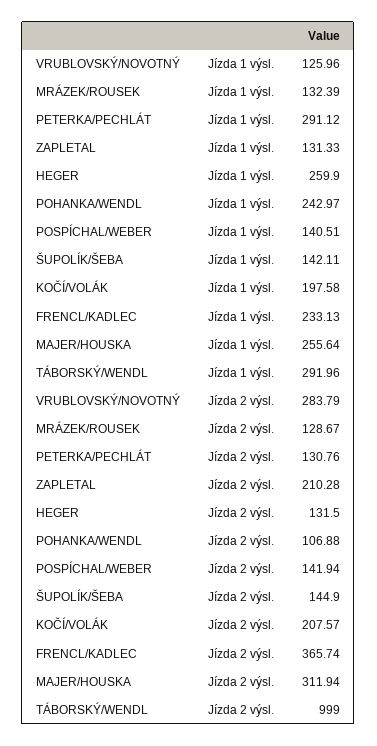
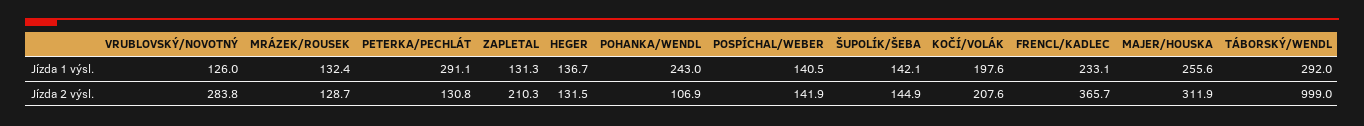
  {
    "VRUBLOVSKÝ/NOVOTNÝ": {
      "Jízda 1 výsl.": 125.96,
      "Jízda 2 výsl.": 283.79
    },
    "MRÁZEK/ROUSEK": {
      "Jízda 1 výsl.": 132.39,
      "Jízda 2 výsl.": 128.67
    },
    "PETERKA/PECHLÁT": {
      "Jízda 1 výsl.": 291.12,
      "Jízda 2 výsl.": 130.76
    },
    "ZAPLETAL": {
      "Jízda 1 výsl.": 131.33,
      "Jízda 2 výsl.": 210.28
    },
    "HEGER": {
-     "Jízda 1 výsl.": 259.9,
+     "Jízda 1 výsl.": 136.7,
      "Jízda 2 výsl.": 131.5
    },
    "POHANKA/WENDL": {
      "Jízda 1 výsl.": 242.97,
      "Jízda 2 výsl.": 106.88
    },
    "POSPÍCHAL/WEBER": {
      "Jízda 1 výsl.": 140.51,
      "Jízda 2 výsl.": 141.94
    },
    "ŠUPOLÍK/ŠEBA": {
      "Jízda 1 výsl.": 142.11,
      "Jízda 2 výsl.": 144.9
    },
    "KOČÍ/VOLÁK": {
      "Jízda 1 výsl.": 197.58,
      "Jízda 2 výsl.": 207.57
    },
    "FRENCL/KADLEC": {
      "Jízda 1 výsl.": 233.13,
      "Jízda 2 výsl.": 365.74
    },
    "MAJER/HOUSKA": {
      "Jízda 1 výsl.": 255.64,
      "Jízda 2 výsl.": 311.94
    },
    "TÁBORSKÝ/WENDL": {
      "Jízda 1 výsl.": 291.96,
      "Jízda 2 výsl.": 999
    }
  }

